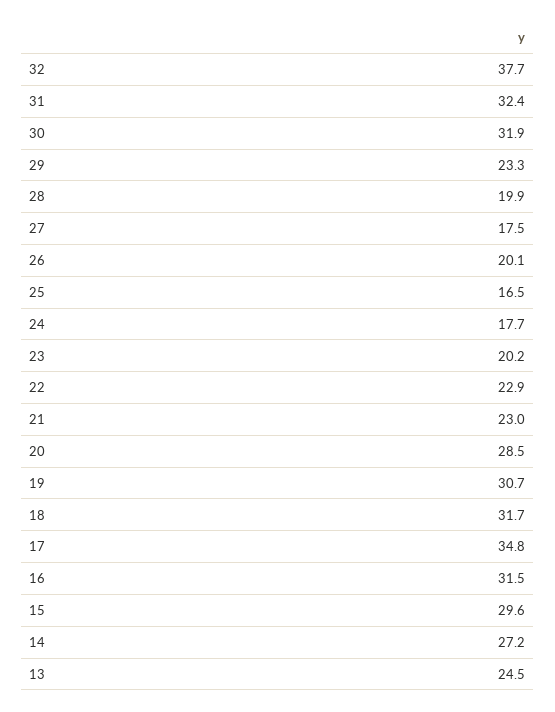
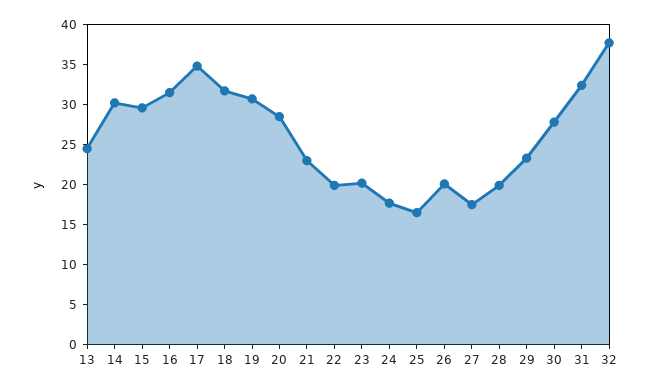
  {
    "32": 37.7,
    "31": 32.4,
-   "30": 31.9,
+   "30": 28,
    "29": 23.3,
    "28": 19.9,
    "27": 17.5,
    "26": 20.1,
    "25": 16.5,
    "24": 17.7,
    "23": 20.2,
-   "22": 22.9,
+   "22": 20,
    "21": 23,
    "20": 28.5,
    "19": 30.7,
    "18": 31.7,
    "17": 34.8,
    "16": 31.5,
    "15": 29.6,
-   "14": 27.2,
+   "14": 30,
    "13": 24.5
  }

